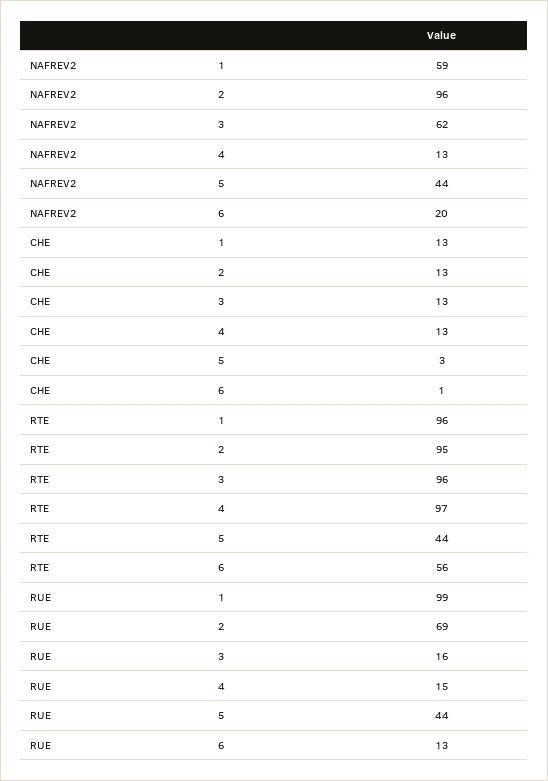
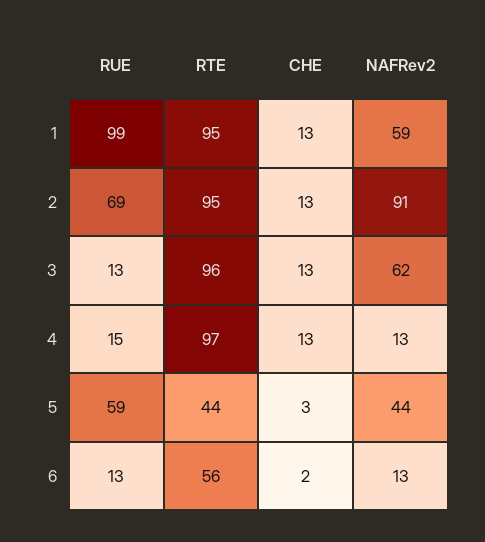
  {
    "NAFREV2": {
      "1": 59,
-     "2": 96,
+     "2": 91,
      "3": 62,
      "4": 13,
      "5": 44,
-     "6": 20
+     "6": 13
    },
    "CHE": {
      "1": 13,
      "2": 13,
      "3": 13,
      "4": 13,
      "5": 3,
-     "6": 1
+     "6": 2
    },
    "RTE": {
-     "1": 96,
+     "1": 95,
      "2": 95,
      "3": 96,
      "4": 97,
      "5": 44,
      "6": 56
    },
    "RUE": {
      "1": 99,
      "2": 69,
-     "3": 16,
+     "3": 13,
      "4": 15,
-     "5": 44,
+     "5": 59,
      "6": 13
    }
  }

